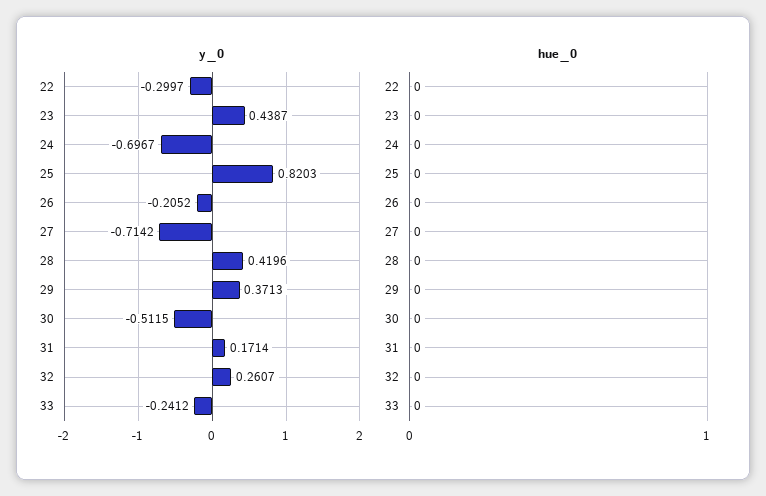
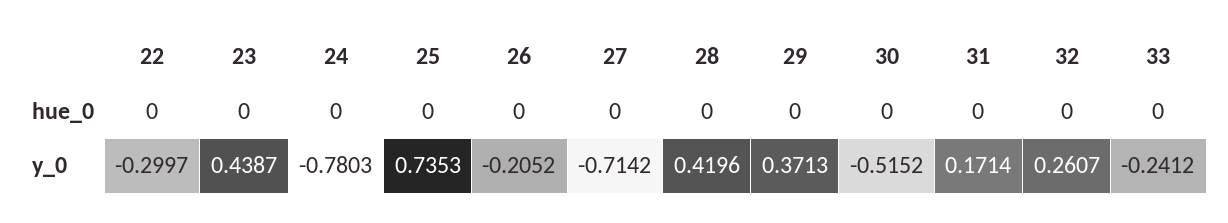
  {
    "y_0": {
      "22": -0.2997,
      "23": 0.4387,
-     "24": -0.6967,
+     "24": -0.7803,
-     "25": 0.8203,
+     "25": 0.7353,
      "26": -0.2052,
      "27": -0.7142,
      "28": 0.4196,
      "29": 0.3713,
-     "30": -0.5115,
+     "30": -0.5152,
      "31": 0.1714,
      "32": 0.2607,
      "33": -0.2412
    },
    "hue_0": {
      "22": 0,
      "23": 0,
      "24": 0,
      "25": 0,
      "26": 0,
      "27": 0,
      "28": 0,
      "29": 0,
      "30": 0,
      "31": 0,
      "32": 0,
      "33": 0
    }
  }

